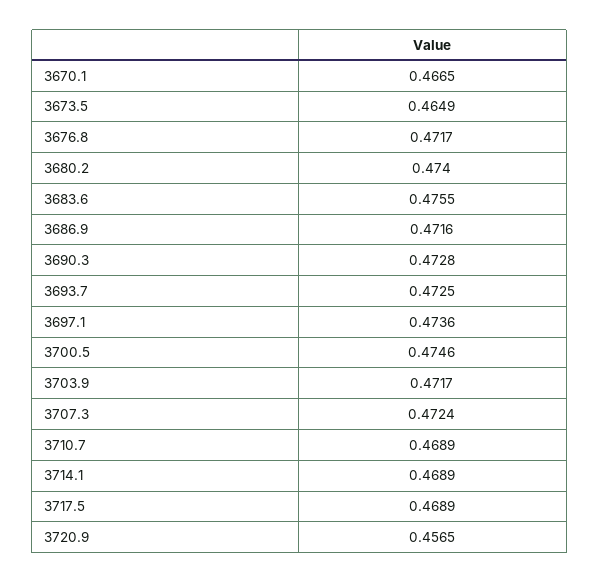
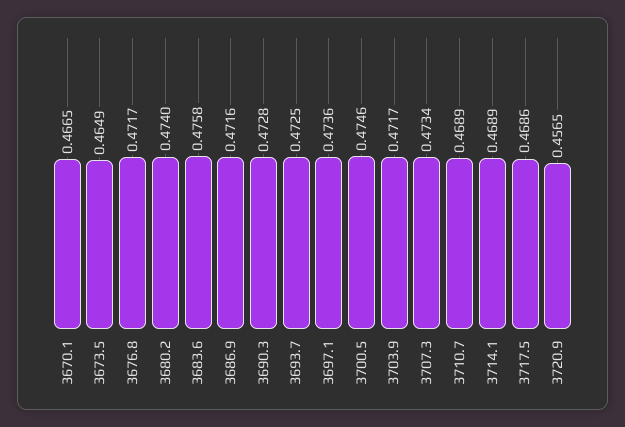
  {
    "3670.1": 0.4665,
    "3673.5": 0.4649,
    "3676.8": 0.4717,
    "3680.2": 0.474,
-   "3683.6": 0.4755,
+   "3683.6": 0.4758,
    "3686.9": 0.4716,
    "3690.3": 0.4728,
    "3693.7": 0.4725,
    "3697.1": 0.4736,
    "3700.5": 0.4746,
    "3703.9": 0.4717,
-   "3707.3": 0.4724,
+   "3707.3": 0.4734,
    "3710.7": 0.4689,
    "3714.1": 0.4689,
-   "3717.5": 0.4689,
+   "3717.5": 0.4686,
    "3720.9": 0.4565
  }

